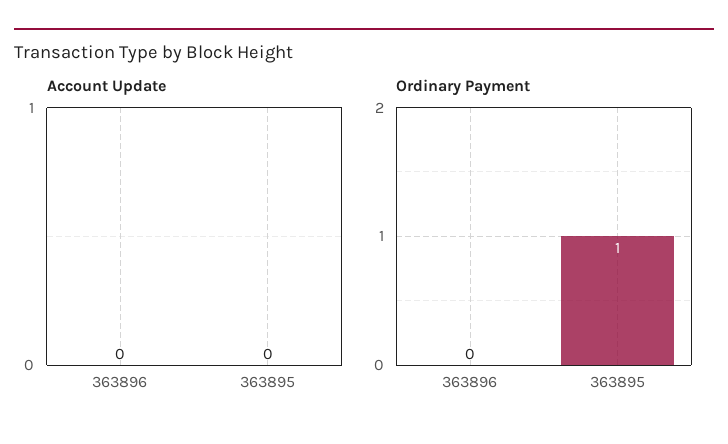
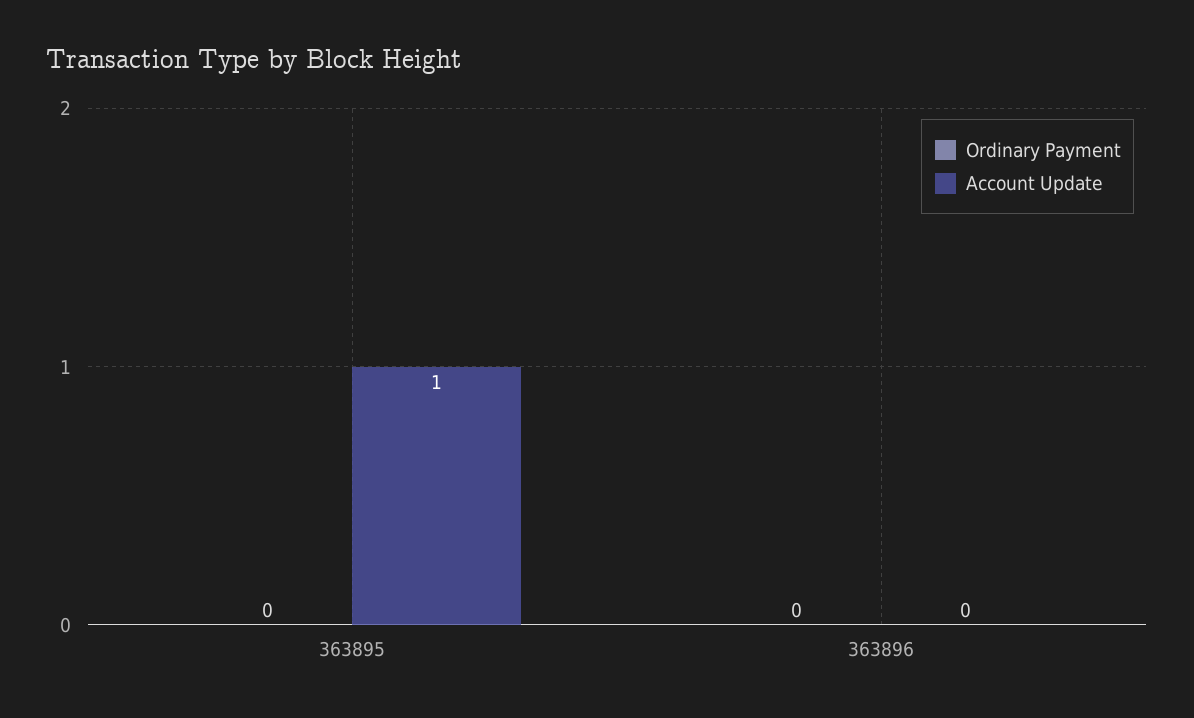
  {
    "Account Update": {
      "363896": 0,
-     "363895": 0
+     "363895": 1
    },
    "Ordinary Payment": {
      "363896": 0,
-     "363895": 1
+     "363895": 0
    }
  }

